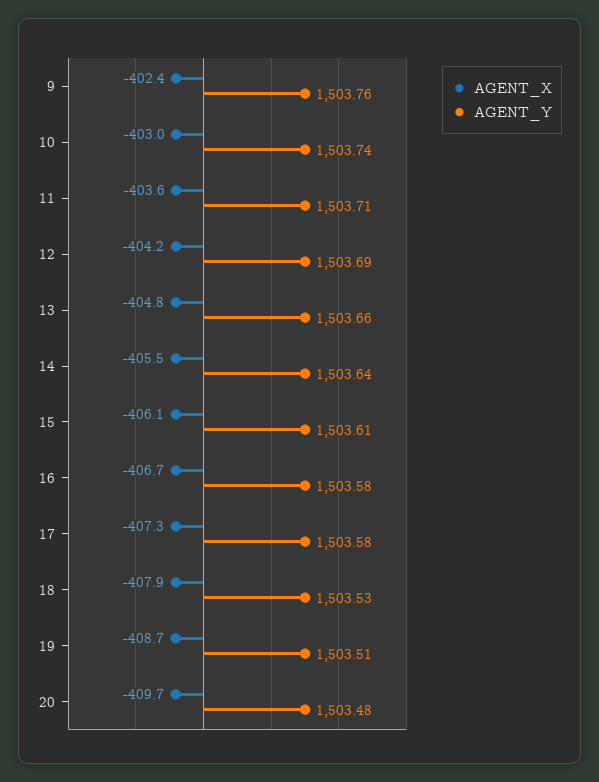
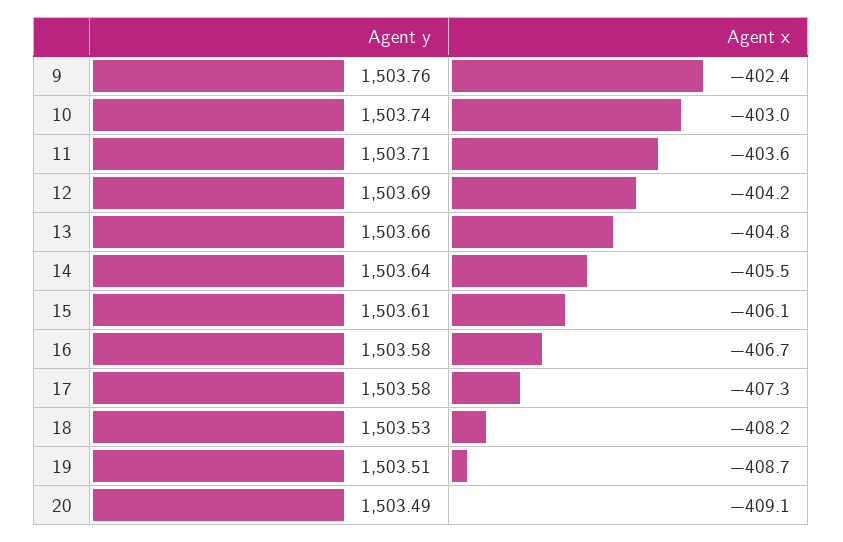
  {
    "AGENT_X": {
      "9": -402.4,
      "10": -403,
      "11": -403.6,
      "12": -404.2,
      "13": -404.8,
      "14": -405.5,
      "15": -406.1,
      "16": -406.7,
      "17": -407.3,
-     "18": -407.9,
+     "18": -408.2,
      "19": -408.7,
-     "20": -409.7
+     "20": -409.1
    },
    "AGENT_Y": {
      "9": 1503.76,
      "10": 1503.74,
      "11": 1503.71,
      "12": 1503.69,
      "13": 1503.66,
      "14": 1503.64,
      "15": 1503.61,
      "16": 1503.58,
      "17": 1503.58,
      "18": 1503.53,
      "19": 1503.51,
-     "20": 1503.48
+     "20": 1503.49
    }
  }

